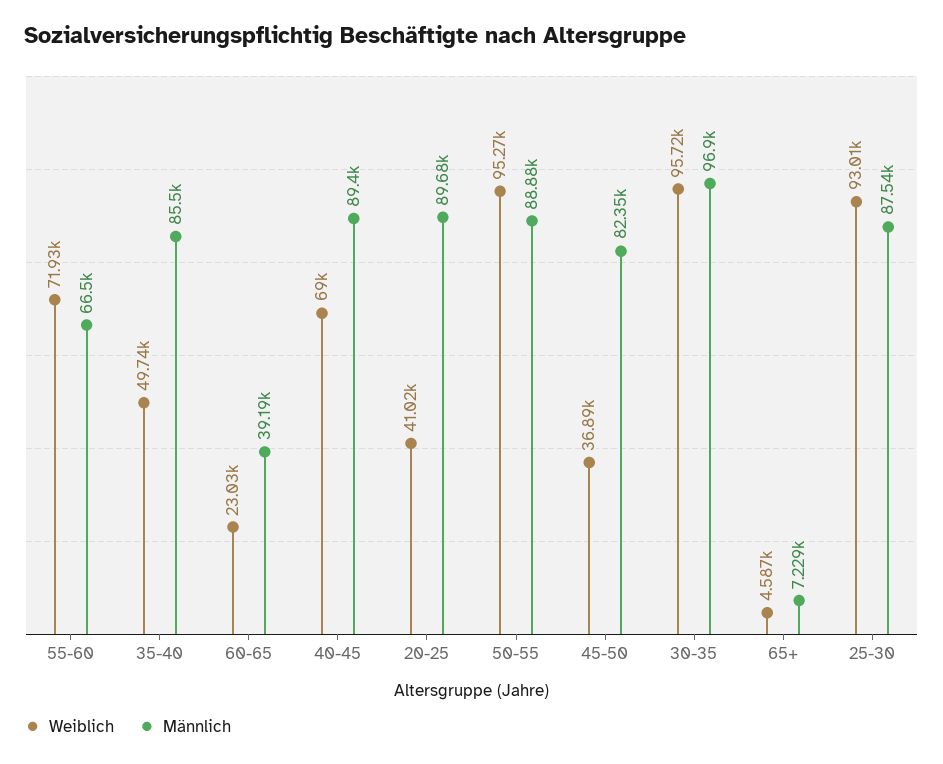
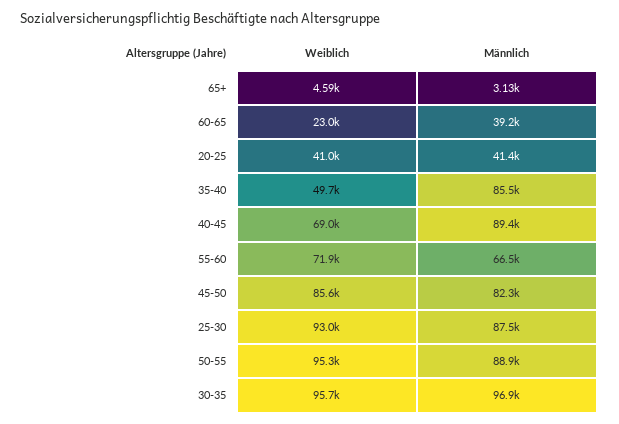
  {
    "Weiblich": {
      "55-60": 71930,
      "35-40": 49740,
      "60-65": 23030,
      "40-45": 69000,
      "20-25": 41020,
      "50-55": 95270,
-     "45-50": 36890,
+     "45-50": 85600,
      "30-35": 95720,
      "65+": 4587,
      "25-30": 93010
    },
    "Männlich": {
      "55-60": 66500,
      "35-40": 85500,
      "60-65": 39190,
      "40-45": 89400,
-     "20-25": 89680,
+     "20-25": 41400,
      "50-55": 88880,
      "45-50": 82350,
      "30-35": 96900,
-     "65+": 7229,
+     "65+": 3130,
      "25-30": 87540
    }
  }

